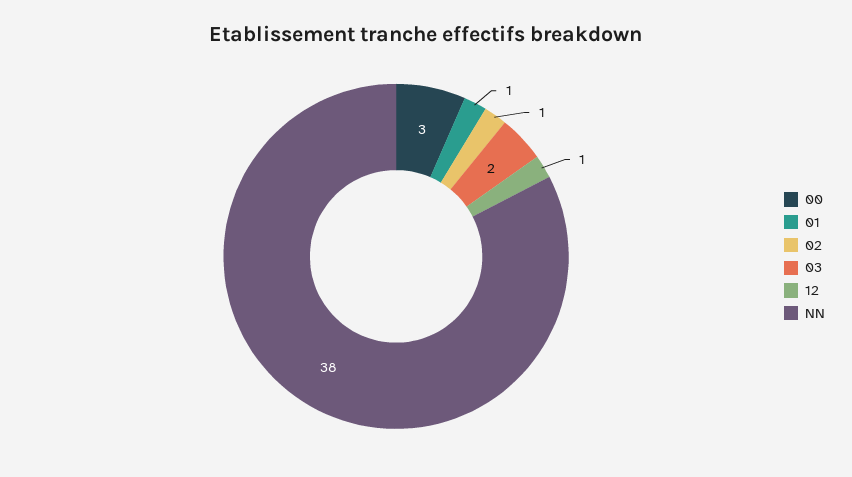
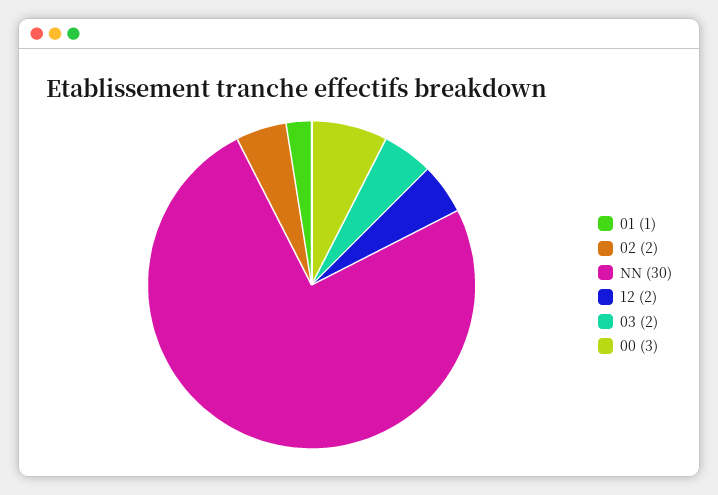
  {
    "00": 3,
    "01": 1,
-   "02": 1,
+   "02": 2,
    "03": 2,
-   "12": 1,
+   "12": 2,
-   "NN": 38
+   "NN": 30
  }

